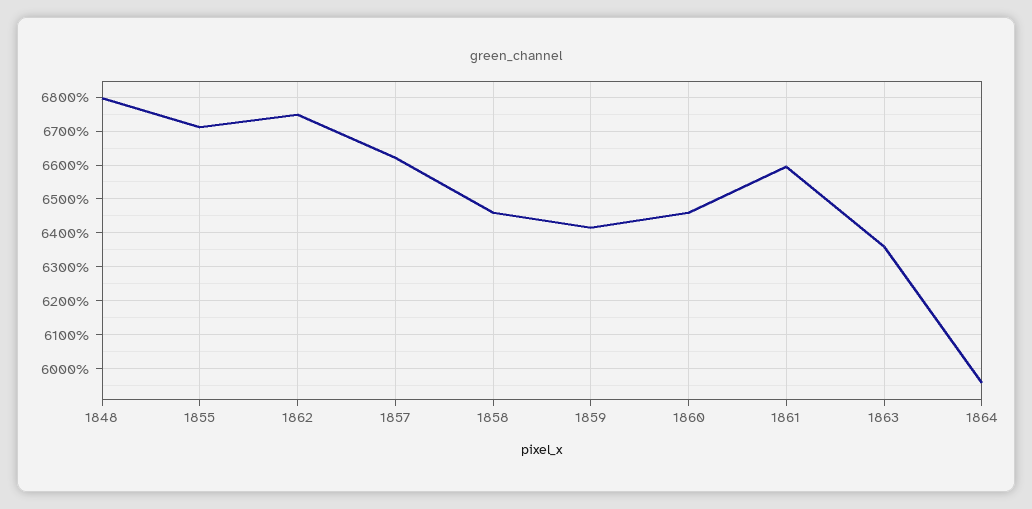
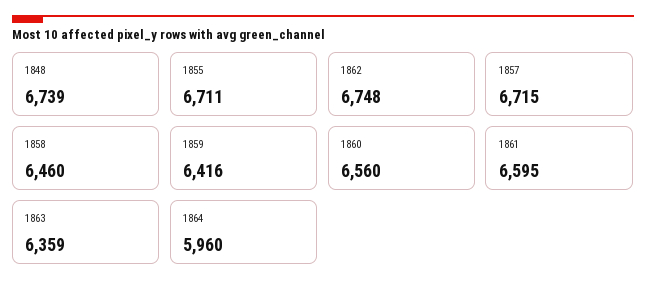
  {
-   "1848": 6800,
+   "1848": 6739,
    "1855": 6711,
    "1862": 6748,
-   "1857": 6620,
+   "1857": 6715,
    "1858": 6460,
    "1859": 6416,
-   "1860": 6460,
+   "1860": 6560,
    "1861": 6595,
    "1863": 6359,
    "1864": 5960
  }

